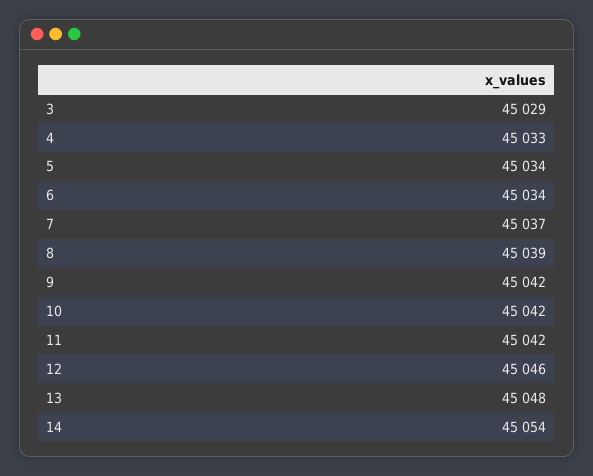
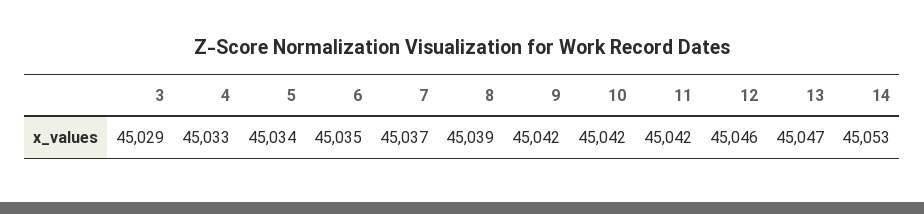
  {
    "3": 45029,
    "4": 45033,
    "5": 45034,
-   "6": 45034,
+   "6": 45035,
    "7": 45037,
    "8": 45039,
    "9": 45042,
    "10": 45042,
    "11": 45042,
    "12": 45046,
-   "13": 45048,
+   "13": 45047,
-   "14": 45054
+   "14": 45053
  }

